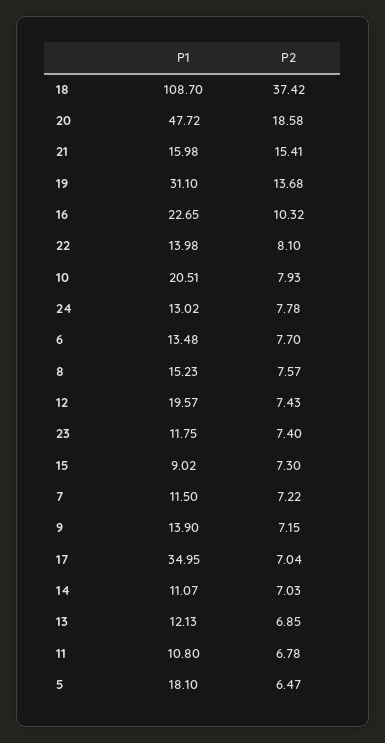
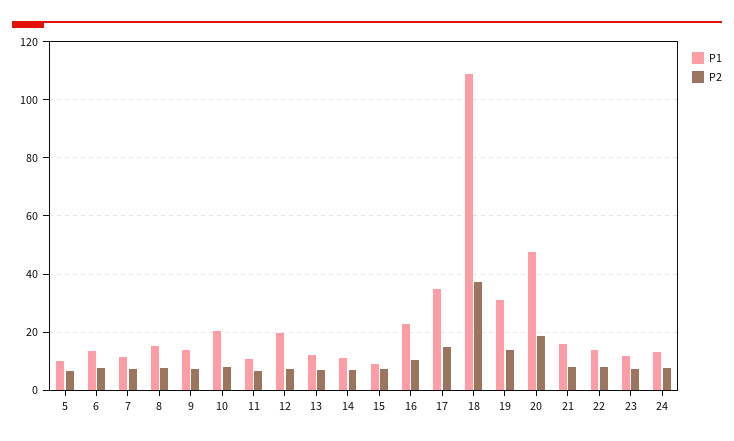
  {
    "P1": {
      "18": 108.7,
      "20": 47.72,
      "21": 15.98,
      "19": 31.1,
      "16": 22.65,
      "22": 13.98,
      "10": 20.51,
      "24": 13.02,
      "6": 13.48,
      "8": 15.23,
      "12": 19.57,
      "23": 11.75,
      "15": 9.02,
      "7": 11.5,
      "9": 13.9,
      "17": 34.95,
      "14": 11.07,
      "13": 12.13,
      "11": 10.8,
-     "5": 18.1
+     "5": 10
    },
    "P2": {
      "18": 37.42,
      "20": 18.58,
-     "21": 15.41,
+     "21": 7.5,
      "19": 13.68,
      "16": 10.32,
      "22": 8.1,
      "10": 7.93,
      "24": 7.78,
      "6": 7.7,
      "8": 7.57,
      "12": 7.43,
      "23": 7.4,
      "15": 7.3,
      "7": 7.22,
      "9": 7.15,
-     "17": 7.04,
+     "17": 15,
      "14": 7.03,
      "13": 6.85,
      "11": 6.78,
      "5": 6.47
    }
  }

